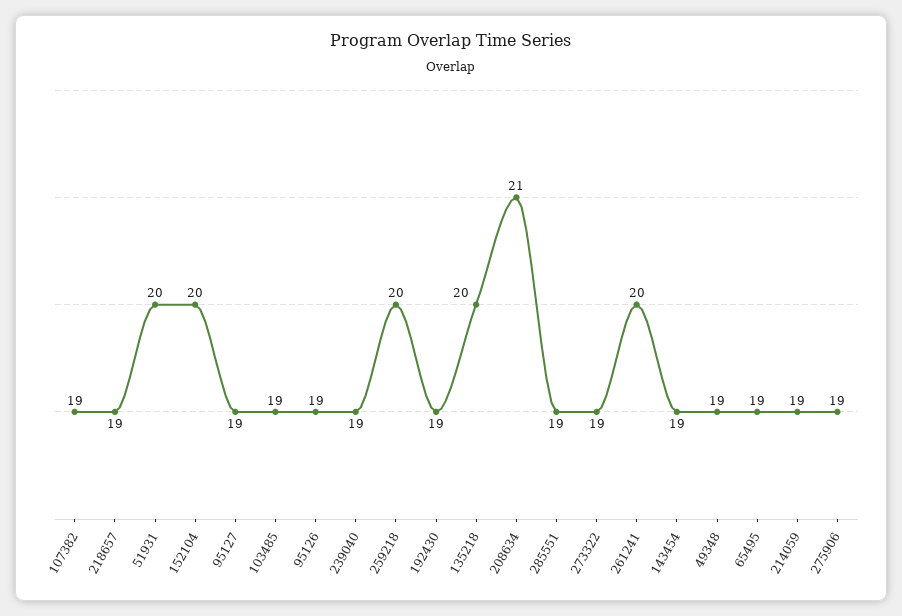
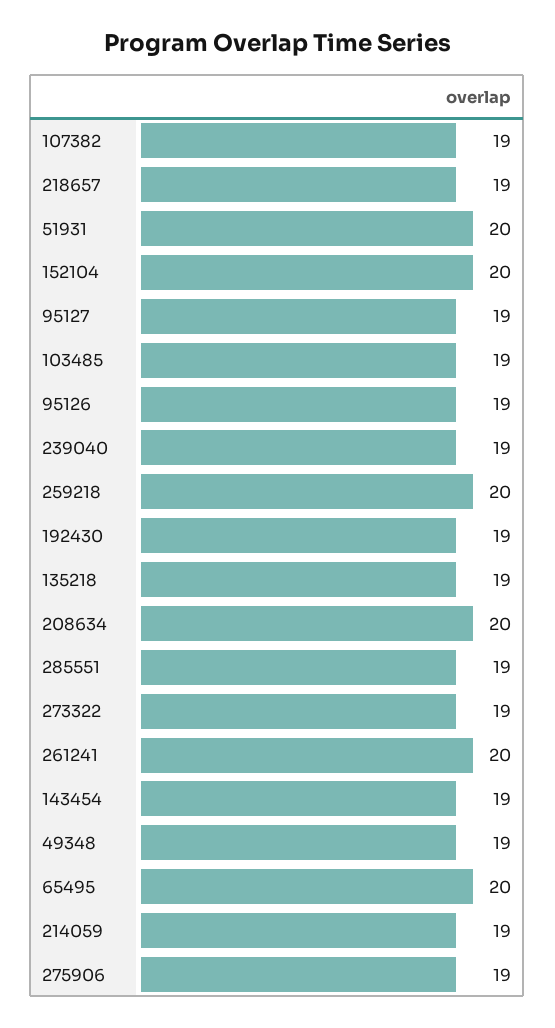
  {
    "107382": 19,
    "218657": 19,
    "51931": 20,
    "152104": 20,
    "95127": 19,
    "103485": 19,
    "95126": 19,
    "239040": 19,
    "259218": 20,
    "192430": 19,
-   "135218": 20,
+   "135218": 19,
-   "208634": 21,
+   "208634": 20,
    "285551": 19,
    "273322": 19,
    "261241": 20,
    "143454": 19,
    "49348": 19,
-   "65495": 19,
+   "65495": 20,
    "214059": 19,
    "275906": 19
  }

